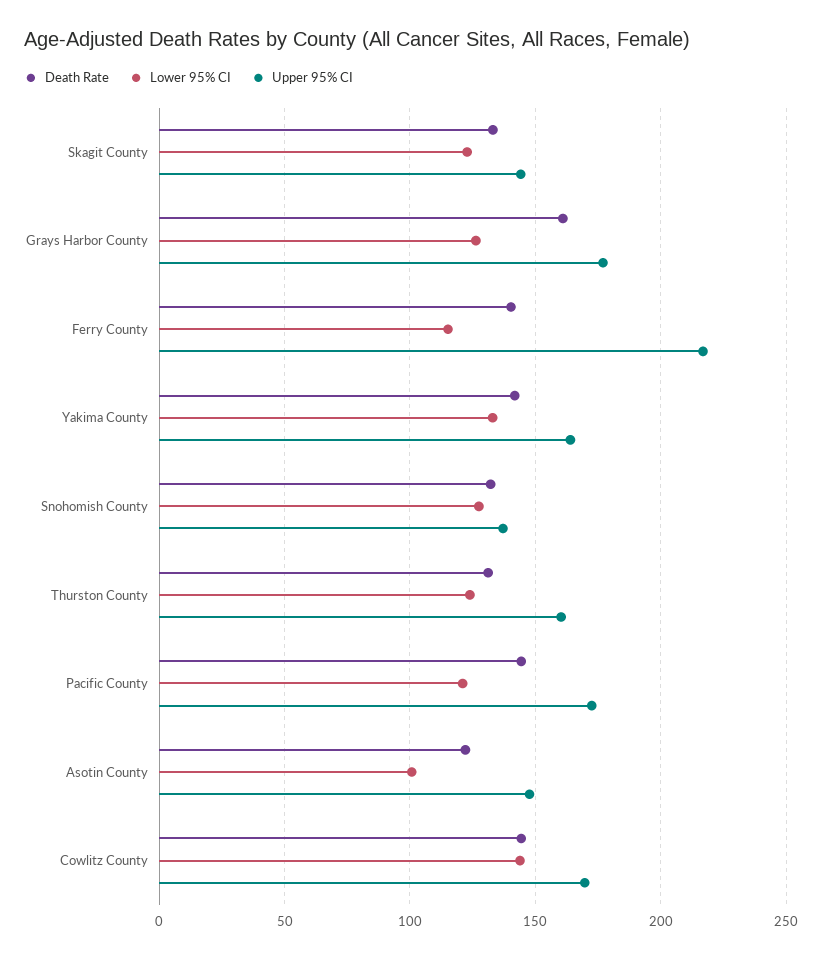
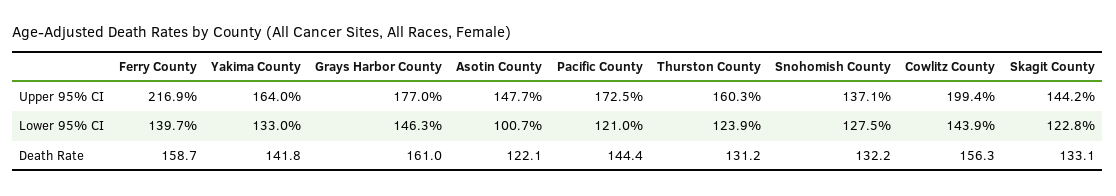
  {
    "Death Rate": {
      "Skagit County": 133.1,
      "Grays Harbor County": 161,
-     "Ferry County": 140,
+     "Ferry County": 158.7,
      "Yakima County": 141.8,
      "Snohomish County": 132.2,
      "Thurston County": 131.2,
      "Pacific County": 144.4,
      "Asotin County": 122.1,
-     "Cowlitz County": 145
+     "Cowlitz County": 156.3
    },
    "Lower 95% CI": {
      "Skagit County": 122.8,
-     "Grays Harbor County": 125,
+     "Grays Harbor County": 146.3,
-     "Ferry County": 115,
+     "Ferry County": 139.7,
      "Yakima County": 133,
      "Snohomish County": 127.5,
      "Thurston County": 123.9,
      "Pacific County": 121,
      "Asotin County": 100.7,
      "Cowlitz County": 143.9
    },
    "Upper 95% CI": {
      "Skagit County": 144.2,
      "Grays Harbor County": 177,
      "Ferry County": 216.9,
      "Yakima County": 164,
      "Snohomish County": 137.1,
      "Thurston County": 160.3,
      "Pacific County": 172.5,
      "Asotin County": 147.7,
-     "Cowlitz County": 170
+     "Cowlitz County": 199.4
    }
  }

